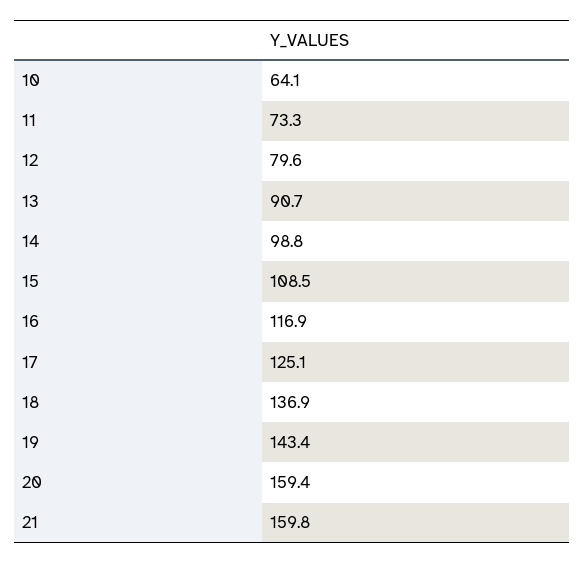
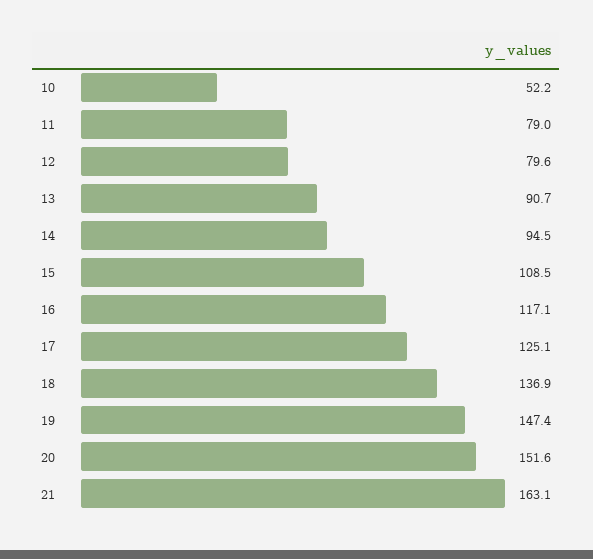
  {
-   "10": 64.1,
+   "10": 52.2,
-   "11": 73.3,
+   "11": 79,
    "12": 79.6,
    "13": 90.7,
-   "14": 98.8,
+   "14": 94.5,
    "15": 108.5,
-   "16": 116.9,
+   "16": 117.1,
    "17": 125.1,
    "18": 136.9,
-   "19": 143.4,
+   "19": 147.4,
-   "20": 159.4,
+   "20": 151.6,
-   "21": 159.8
+   "21": 163.1
  }

